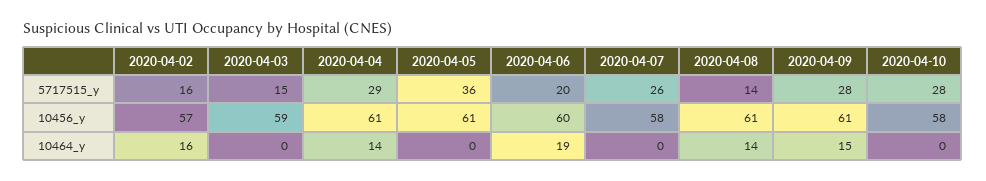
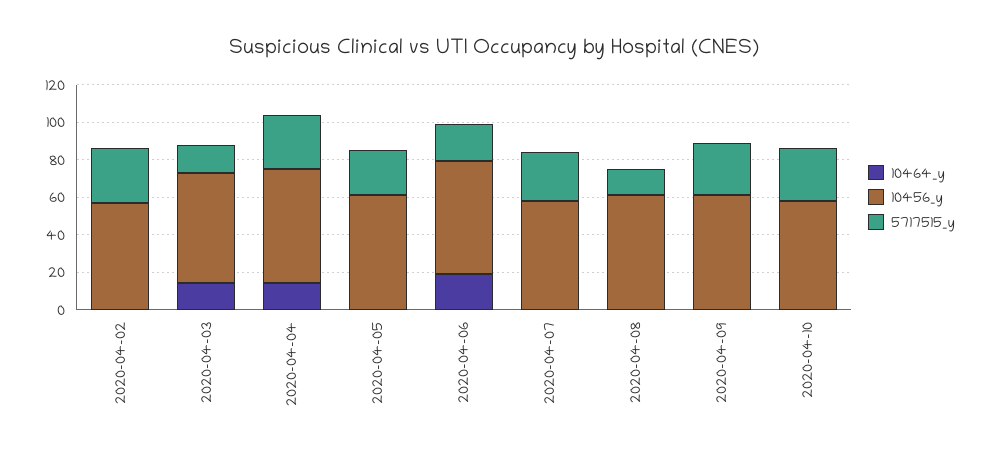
  {
    "5717515_y": {
-     "2020-04-02": 16,
+     "2020-04-02": 30,
      "2020-04-03": 15,
      "2020-04-04": 29,
-     "2020-04-05": 36,
+     "2020-04-05": 25,
      "2020-04-06": 20,
      "2020-04-07": 26,
      "2020-04-08": 14,
      "2020-04-09": 28,
      "2020-04-10": 28
    },
    "10456_y": {
      "2020-04-02": 57,
      "2020-04-03": 59,
      "2020-04-04": 61,
      "2020-04-05": 61,
      "2020-04-06": 60,
      "2020-04-07": 58,
      "2020-04-08": 61,
      "2020-04-09": 61,
      "2020-04-10": 58
    },
    "10464_y": {
-     "2020-04-02": 16,
+     "2020-04-02": 0,
-     "2020-04-03": 0,
+     "2020-04-03": 15,
      "2020-04-04": 14,
      "2020-04-05": 0,
      "2020-04-06": 19,
      "2020-04-07": 0,
-     "2020-04-08": 14,
+     "2020-04-08": 0,
-     "2020-04-09": 15,
+     "2020-04-09": 0,
      "2020-04-10": 0
    }
  }

